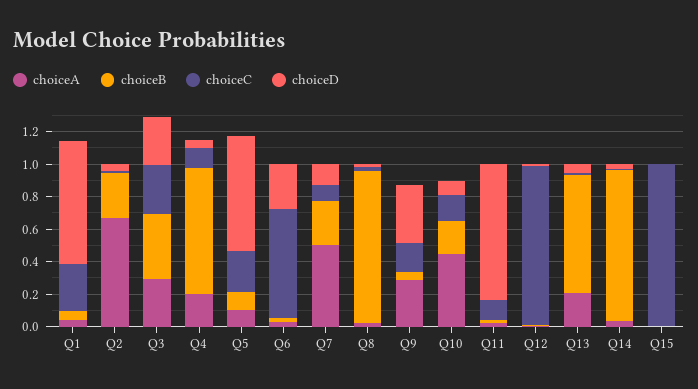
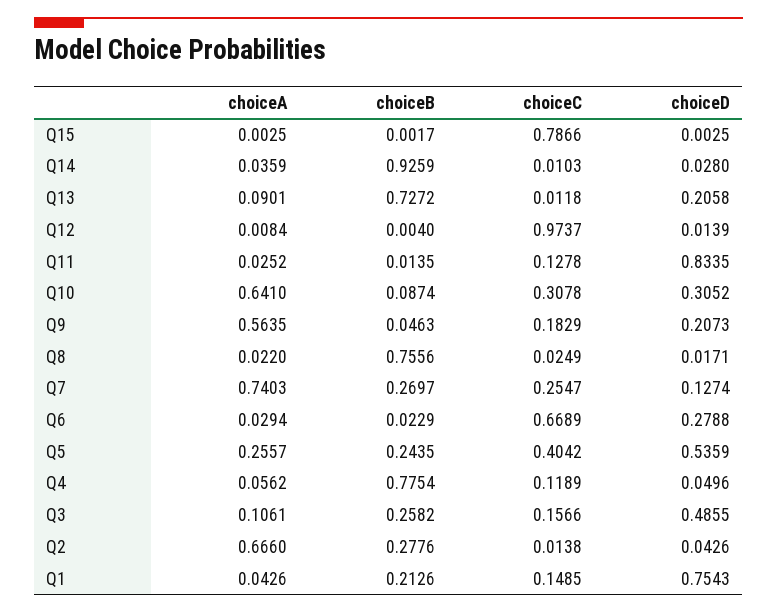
  {
    "choiceA": {
      "Q1": 0.0426,
      "Q2": 0.666,
-     "Q3": 0.3,
+     "Q3": 0.1061,
-     "Q4": 0.2,
+     "Q4": 0.0562,
-     "Q5": 0.1,
+     "Q5": 0.2557,
      "Q6": 0.0294,
-     "Q7": 0.5,
+     "Q7": 0.7403,
      "Q8": 0.022,
-     "Q9": 0.3,
+     "Q9": 0.5635,
-     "Q10": 0.45,
+     "Q10": 0.641,
      "Q11": 0.0252,
      "Q12": 0.0084,
-     "Q13": 0.2,
+     "Q13": 0.0901,
      "Q14": 0.0359,
      "Q15": 0.0025
    },
    "choiceB": {
-     "Q1": 0.05,
+     "Q1": 0.2126,
      "Q2": 0.2776,
-     "Q3": 0.4,
+     "Q3": 0.2582,
      "Q4": 0.7754,
-     "Q5": 0.1,
+     "Q5": 0.2435,
      "Q6": 0.0229,
      "Q7": 0.2697,
-     "Q8": 0.95,
+     "Q8": 0.7556,
      "Q9": 0.0463,
-     "Q10": 0.2,
+     "Q10": 0.0874,
      "Q11": 0.0135,
      "Q12": 0.004,
      "Q13": 0.7272,
      "Q14": 0.9259,
      "Q15": 0.0017
    },
    "choiceC": {
-     "Q1": 0.3,
+     "Q1": 0.1485,
      "Q2": 0.0138,
-     "Q3": 0.3,
+     "Q3": 0.1566,
      "Q4": 0.1189,
-     "Q5": 0.25,
+     "Q5": 0.4042,
      "Q6": 0.6689,
-     "Q7": 0.1,
+     "Q7": 0.2547,
      "Q8": 0.0249,
      "Q9": 0.1829,
-     "Q10": 0.15,
+     "Q10": 0.3078,
      "Q11": 0.1278,
      "Q12": 0.9737,
      "Q13": 0.0118,
      "Q14": 0.0103,
-     "Q15": 1
+     "Q15": 0.7866
    },
    "choiceD": {
      "Q1": 0.7543,
      "Q2": 0.0426,
-     "Q3": 0.3,
+     "Q3": 0.4855,
      "Q4": 0.0496,
-     "Q5": 0.7,
+     "Q5": 0.5359,
      "Q6": 0.2788,
      "Q7": 0.1274,
      "Q8": 0.0171,
-     "Q9": 0.35,
+     "Q9": 0.2073,
-     "Q10": 0.1,
+     "Q10": 0.3052,
      "Q11": 0.8335,
      "Q12": 0.0139,
-     "Q13": 0.05,
+     "Q13": 0.2058,
      "Q14": 0.028,
      "Q15": 0.0025
    }
  }

